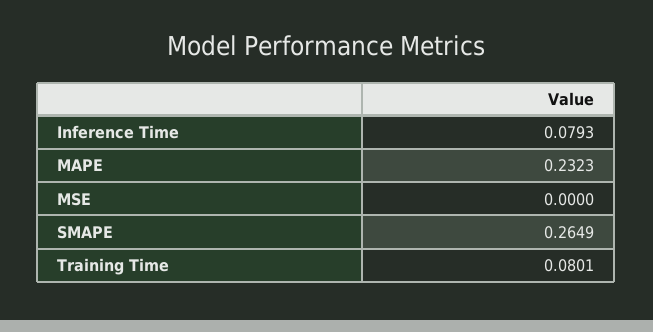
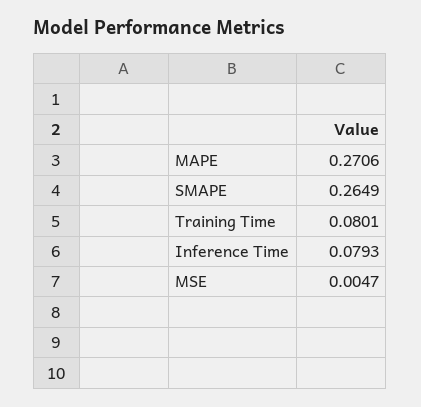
  {
    "Inference Time": 0.0793,
-   "MAPE": 0.2323,
+   "MAPE": 0.2706,
-   "MSE": 0,
+   "MSE": 0.0047,
    "SMAPE": 0.2649,
    "Training Time": 0.0801
  }

